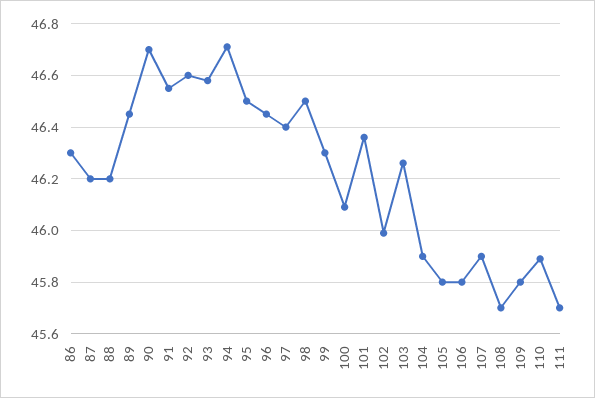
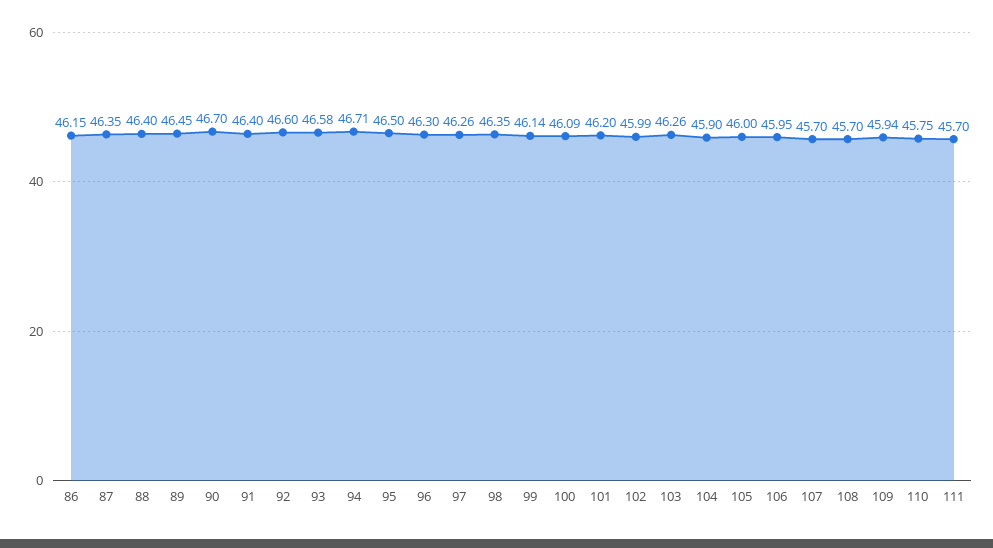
  {
-   "86": 46.3,
+   "86": 46.15,
-   "87": 46.2,
+   "87": 46.35,
-   "88": 46.2,
+   "88": 46.4,
    "89": 46.45,
    "90": 46.7,
-   "91": 46.55,
+   "91": 46.4,
    "92": 46.6,
    "93": 46.58,
    "94": 46.71,
    "95": 46.5,
-   "96": 46.45,
+   "96": 46.3,
-   "97": 46.4,
+   "97": 46.26,
-   "98": 46.5,
+   "98": 46.35,
-   "99": 46.3,
+   "99": 46.14,
    "100": 46.09,
-   "101": 46.35,
+   "101": 46.2,
    "102": 45.99,
    "103": 46.26,
    "104": 45.9,
-   "105": 45.8,
+   "105": 46,
-   "106": 45.8,
+   "106": 45.95,
-   "107": 45.9,
+   "107": 45.7,
    "108": 45.7,
-   "109": 45.8,
+   "109": 45.94,
-   "110": 45.9,
+   "110": 45.75,
    "111": 45.7
  }

